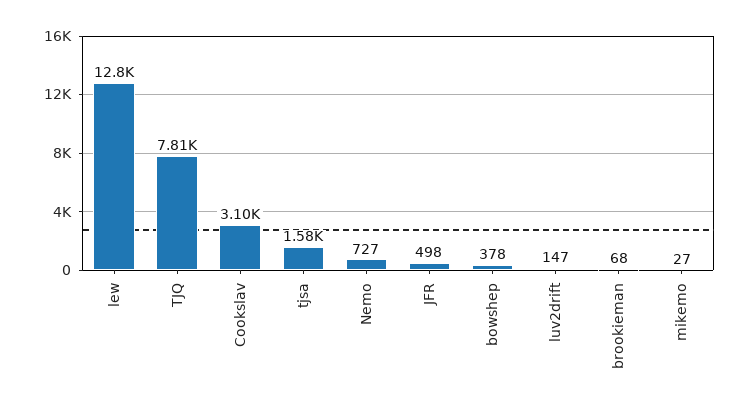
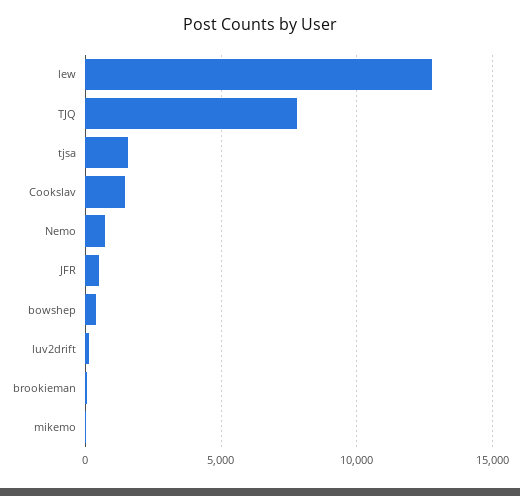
  {
    "lew": 12800,
    "TJQ": 7810,
-   "Cookslav": 3100,
+   "Cookslav": 1500,
    "tjsa": 1580,
    "Nemo": 727,
    "JFR": 498,
    "bowshep": 378,
    "luv2drift": 147,
    "brookieman": 68,
    "mikemo": 27
  }

